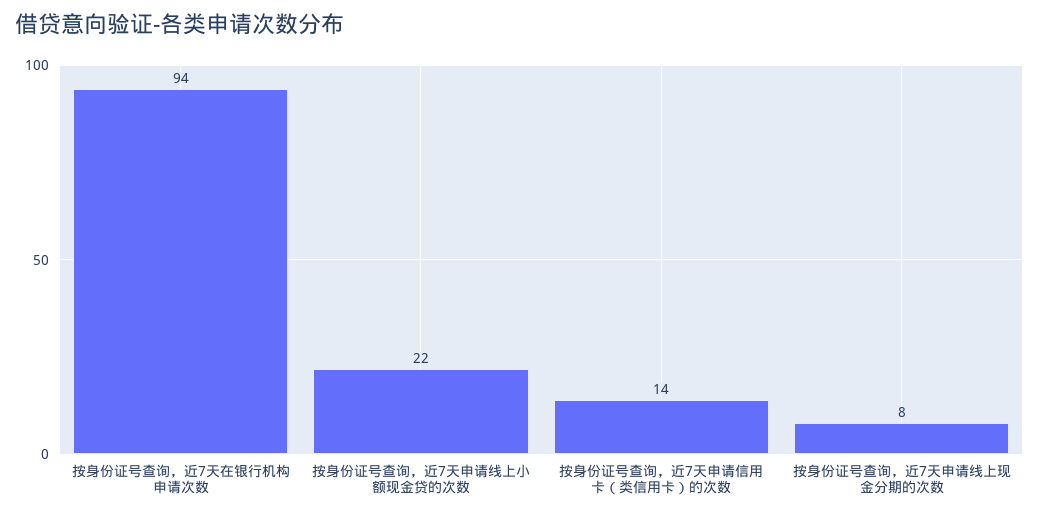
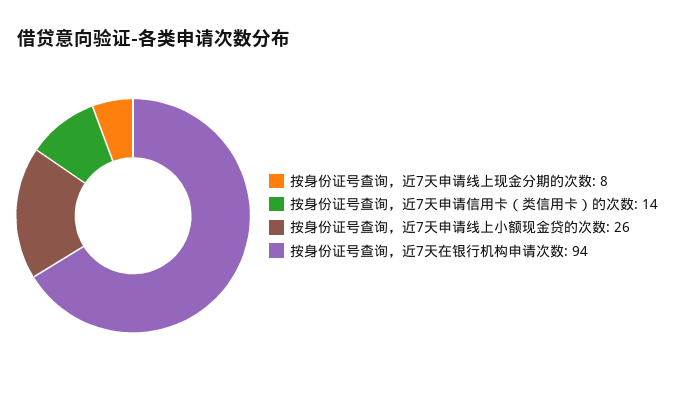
  {
    "按身份证号查询，近7天在银行机构申请次数": 94,
-   "按身份证号查询，近7天申请线上小额现金贷的次数": 22,
+   "按身份证号查询，近7天申请线上小额现金贷的次数": 26,
    "按身份证号查询，近7天申请信用卡（类信用卡）的次数": 14,
    "按身份证号查询，近7天申请线上现金分期的次数": 8
  }

